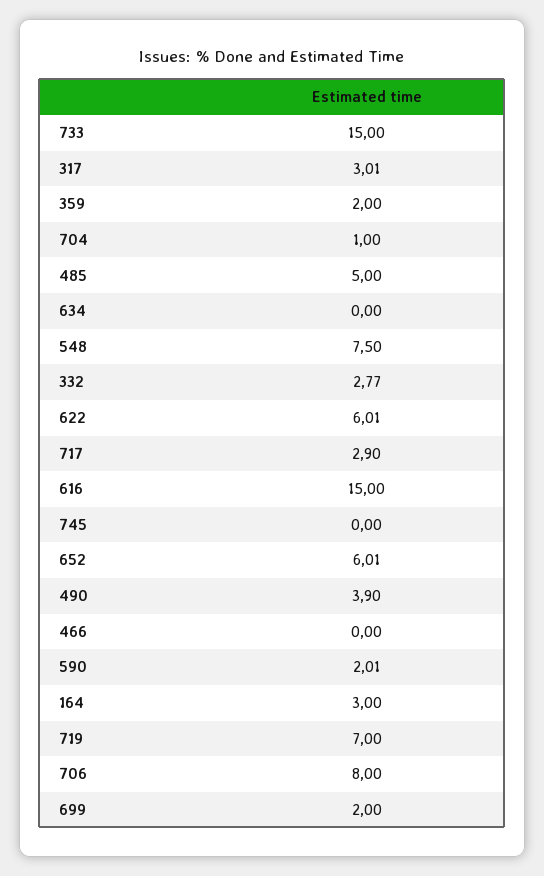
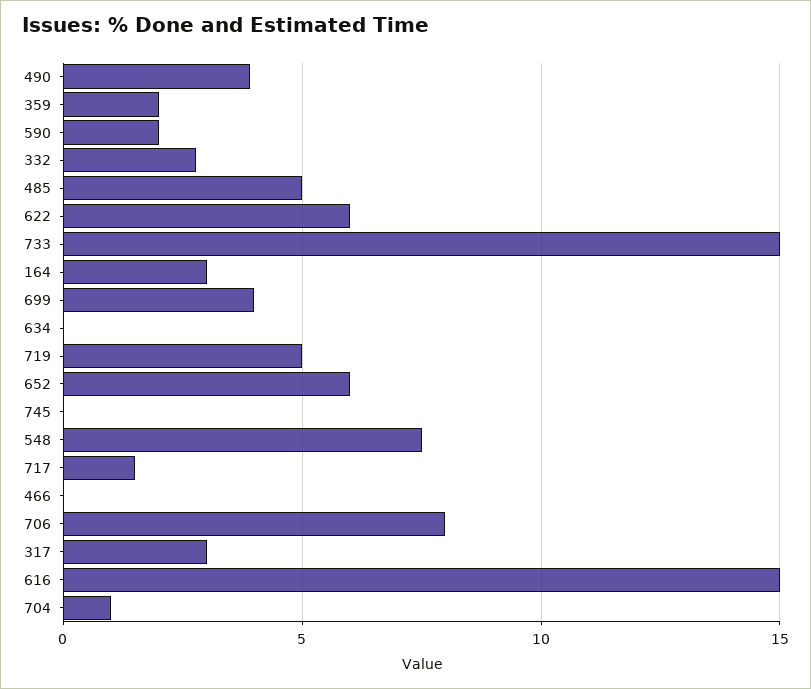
  {
    "733": 15,
    "317": 3.01,
    "359": 2,
    "704": 1,
    "485": 5,
    "634": 0,
    "548": 7.5,
    "332": 2.77,
    "622": 6.01,
-   "717": 2.9,
+   "717": 1.5,
    "616": 15,
    "745": 0,
    "652": 6.01,
    "490": 3.9,
    "466": 0,
    "590": 2.01,
    "164": 3,
-   "719": 7,
+   "719": 5,
    "706": 8,
-   "699": 2
+   "699": 4
  }

